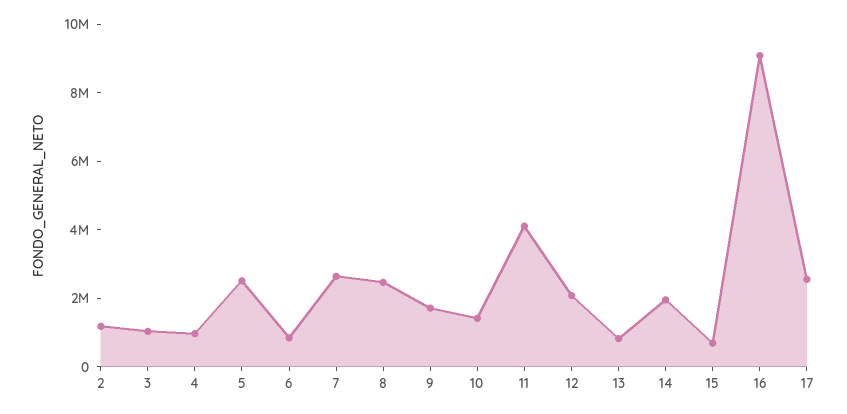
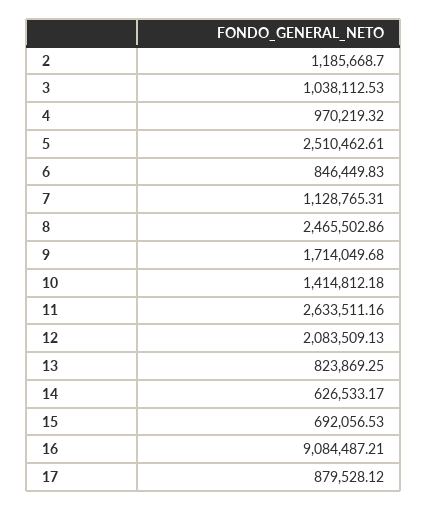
  {
    "2": 1185668.7,
    "3": 1038112.53,
    "4": 970219.32,
    "5": 2510462.61,
    "6": 846449.83,
-   "7": 2500000,
+   "7": 1128765.31,
    "8": 2465502.86,
    "9": 1714049.68,
    "10": 1414812.18,
-   "11": 4000000,
+   "11": 2633511.16,
    "12": 2083509.13,
    "13": 823869.25,
-   "14": 2000000,
+   "14": 626533.17,
    "15": 692056.53,
    "16": 9084487.21,
-   "17": 2500000
+   "17": 879528.12
  }

